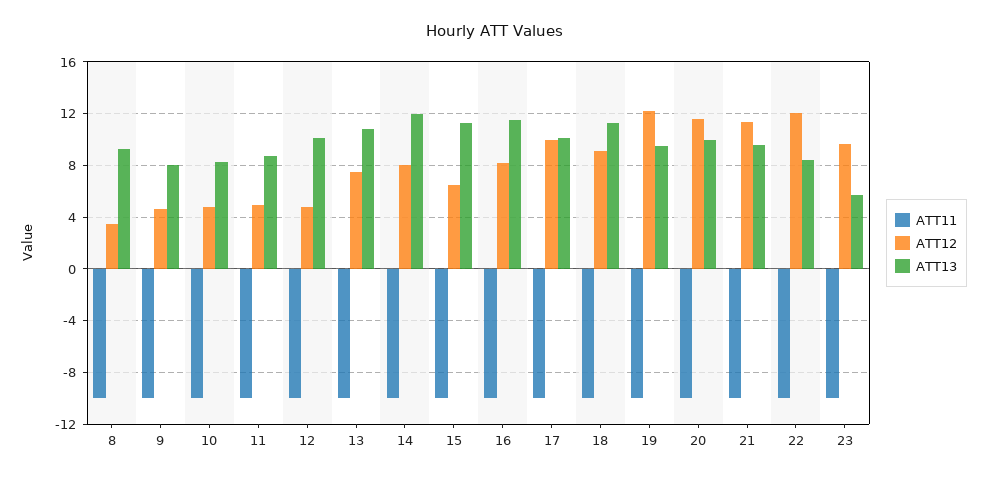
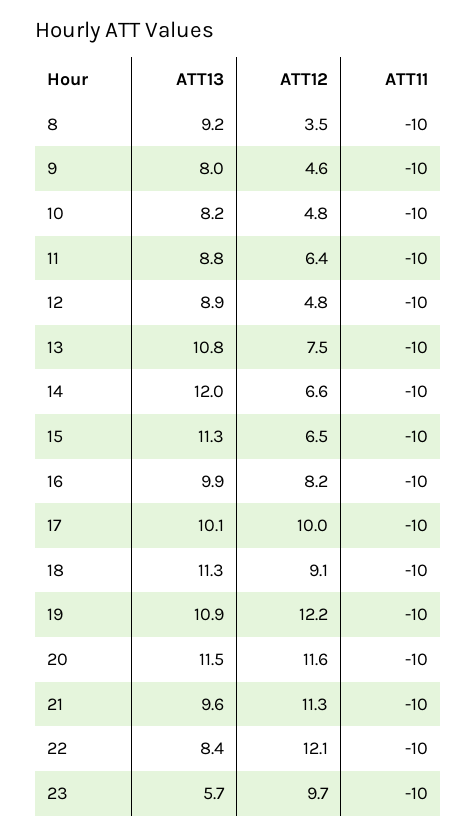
  {
    "ATT11": {
      "8": -10,
      "9": -10,
      "10": -10,
      "11": -10,
      "12": -10,
      "13": -10,
      "14": -10,
      "15": -10,
      "16": -10,
      "17": -10,
      "18": -10,
      "19": -10,
      "20": -10,
      "21": -10,
      "22": -10,
      "23": -10
    },
    "ATT12": {
      "8": 3.5,
      "9": 4.6,
      "10": 4.8,
-     "11": 5,
+     "11": 6.4,
      "12": 4.8,
      "13": 7.5,
-     "14": 8,
+     "14": 6.6,
      "15": 6.5,
      "16": 8.2,
      "17": 10,
      "18": 9.1,
      "19": 12.2,
      "20": 11.6,
      "21": 11.3,
      "22": 12.1,
      "23": 9.7
    },
    "ATT13": {
      "8": 9.2,
      "9": 8,
      "10": 8.2,
      "11": 8.8,
-     "12": 10,
+     "12": 8.9,
      "13": 10.8,
      "14": 12,
      "15": 11.3,
-     "16": 11.5,
+     "16": 9.9,
      "17": 10.1,
      "18": 11.3,
-     "19": 9.5,
+     "19": 10.9,
-     "20": 10,
+     "20": 11.5,
      "21": 9.6,
      "22": 8.4,
      "23": 5.7
    }
  }

